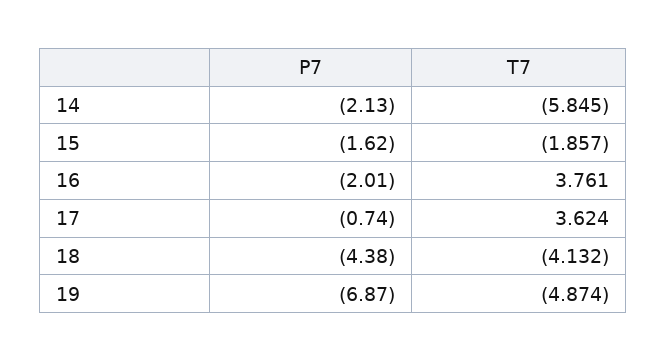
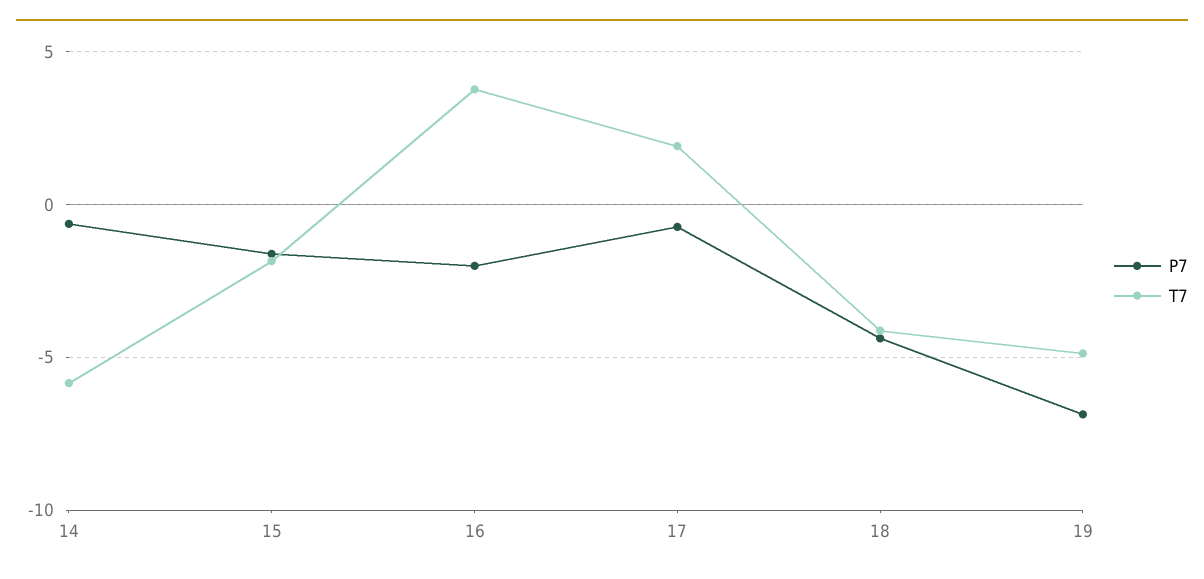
  {
    "P7": {
-     "14": -2.13,
+     "14": -0.5,
      "15": -1.62,
      "16": -2.01,
      "17": -0.74,
      "18": -4.38,
      "19": -6.87
    },
    "T7": {
      "14": -5.845,
      "15": -1.857,
      "16": 3.761,
-     "17": 3.624,
+     "17": 2,
      "18": -4.132,
      "19": -4.874
    }
  }

